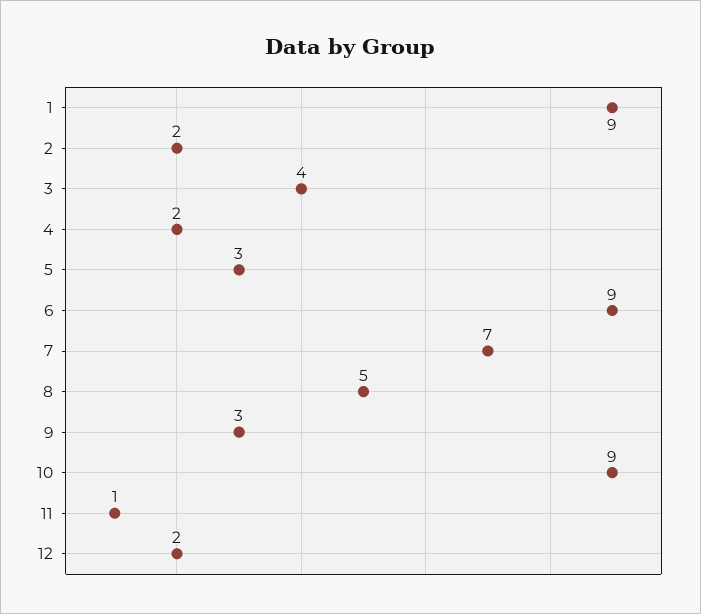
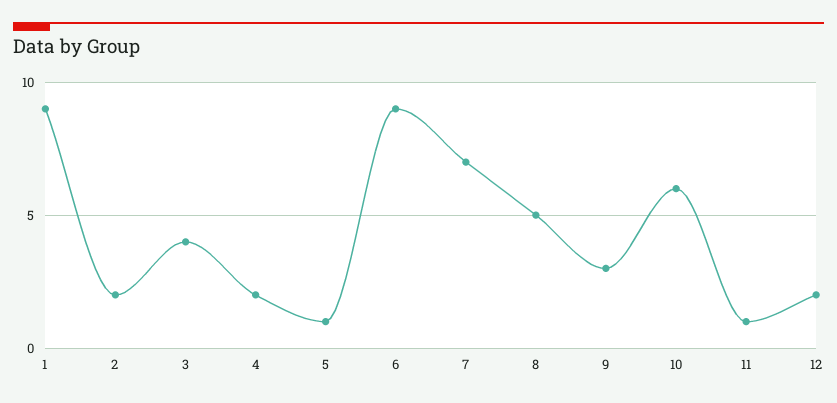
  {
    "1": 9,
    "2": 2,
    "3": 4,
    "4": 2,
-   "5": 3,
+   "5": 1,
    "6": 9,
    "7": 7,
    "8": 5,
    "9": 3,
-   "10": 9,
+   "10": 6,
    "11": 1,
    "12": 2
  }

